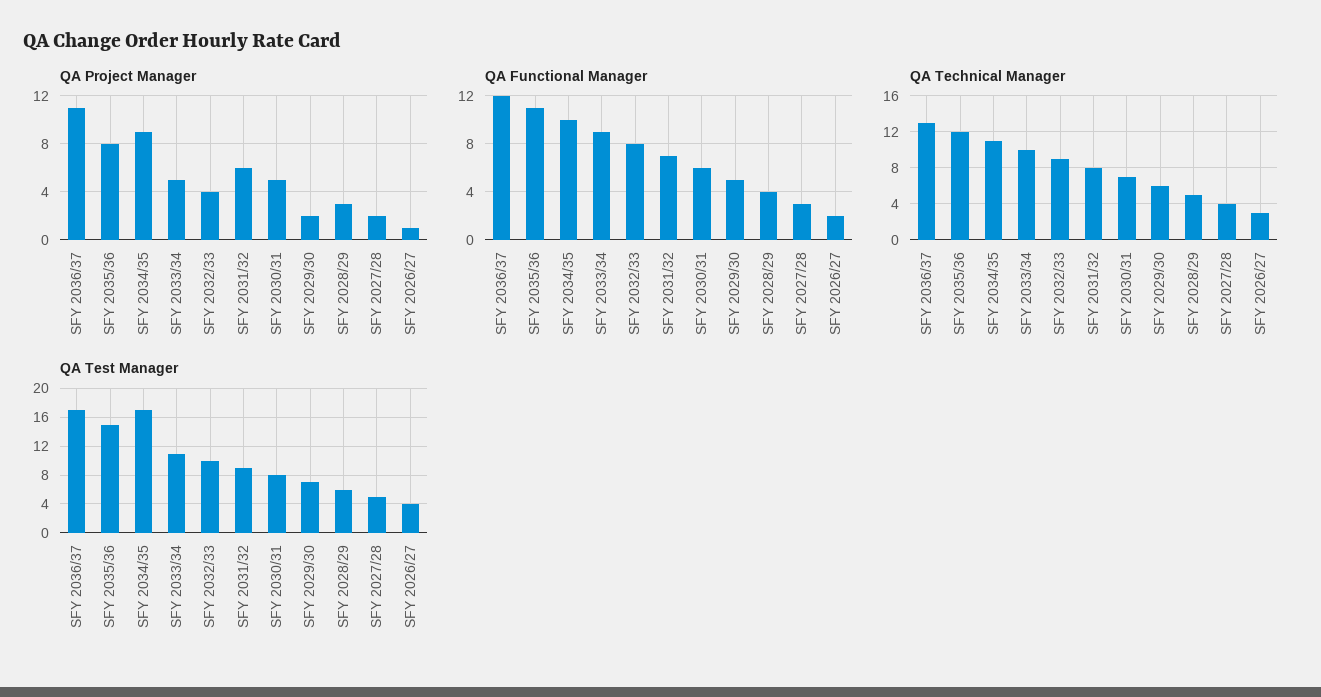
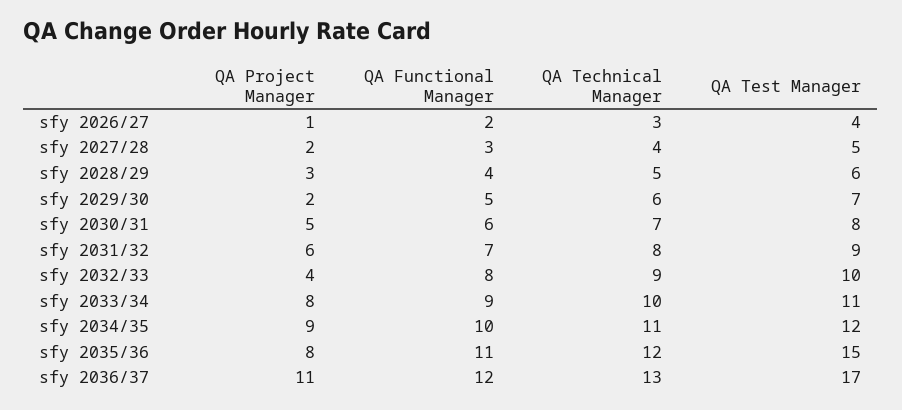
  {
    "QA Project Manager": {
      "SFY 2036/37": 11,
      "SFY 2035/36": 8,
      "SFY 2034/35": 9,
-     "SFY 2033/34": 5,
+     "SFY 2033/34": 8,
      "SFY 2032/33": 4,
      "SFY 2031/32": 6,
      "SFY 2030/31": 5,
      "SFY 2029/30": 2,
      "SFY 2028/29": 3,
      "SFY 2027/28": 2,
      "SFY 2026/27": 1
    },
    "QA Functional Manager": {
      "SFY 2036/37": 12,
      "SFY 2035/36": 11,
      "SFY 2034/35": 10,
      "SFY 2033/34": 9,
      "SFY 2032/33": 8,
      "SFY 2031/32": 7,
      "SFY 2030/31": 6,
      "SFY 2029/30": 5,
      "SFY 2028/29": 4,
      "SFY 2027/28": 3,
      "SFY 2026/27": 2
    },
    "QA Technical Manager": {
      "SFY 2036/37": 13,
      "SFY 2035/36": 12,
      "SFY 2034/35": 11,
      "SFY 2033/34": 10,
      "SFY 2032/33": 9,
      "SFY 2031/32": 8,
      "SFY 2030/31": 7,
      "SFY 2029/30": 6,
      "SFY 2028/29": 5,
      "SFY 2027/28": 4,
      "SFY 2026/27": 3
    },
    "QA Test Manager": {
      "SFY 2036/37": 17,
      "SFY 2035/36": 15,
-     "SFY 2034/35": 17,
+     "SFY 2034/35": 12,
      "SFY 2033/34": 11,
      "SFY 2032/33": 10,
      "SFY 2031/32": 9,
      "SFY 2030/31": 8,
      "SFY 2029/30": 7,
      "SFY 2028/29": 6,
      "SFY 2027/28": 5,
      "SFY 2026/27": 4
    }
  }

